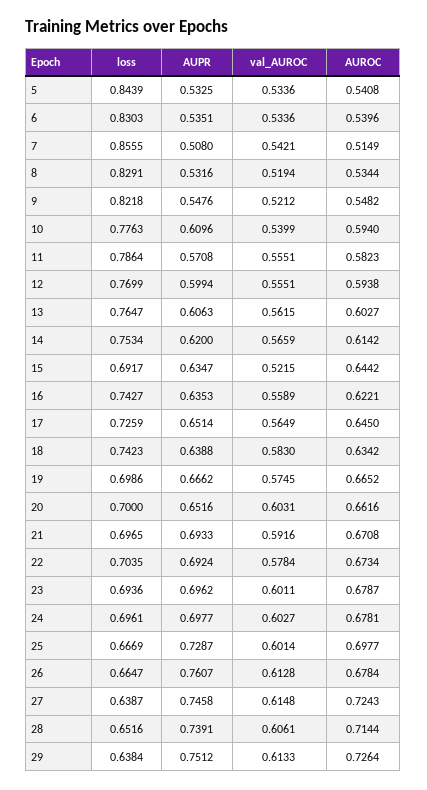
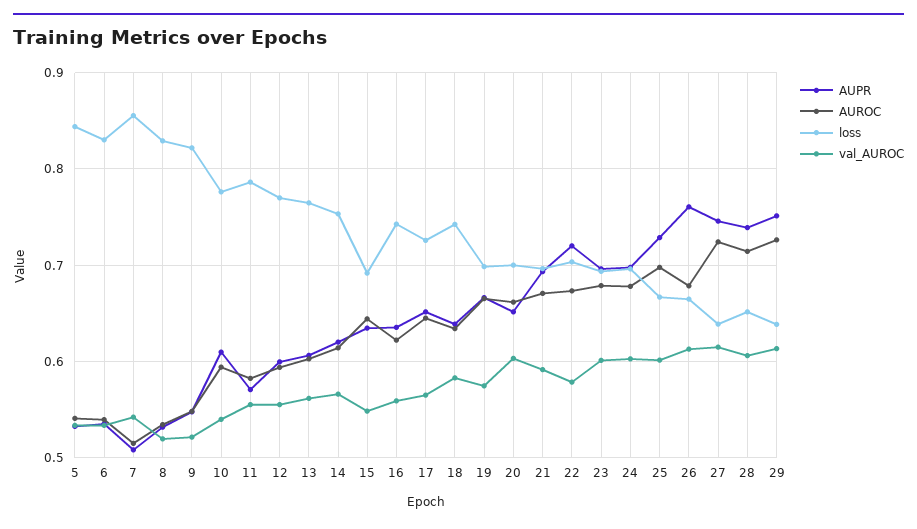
  {
    "loss": {
      "5": 0.8439,
      "6": 0.8303,
      "7": 0.8555,
      "8": 0.8291,
      "9": 0.8218,
      "10": 0.7763,
      "11": 0.7864,
      "12": 0.7699,
      "13": 0.7647,
      "14": 0.7534,
      "15": 0.6917,
      "16": 0.7427,
      "17": 0.7259,
      "18": 0.7423,
      "19": 0.6986,
      "20": 0.7,
      "21": 0.6965,
      "22": 0.7035,
      "23": 0.6936,
      "24": 0.6961,
      "25": 0.6669,
      "26": 0.6647,
      "27": 0.6387,
      "28": 0.6516,
      "29": 0.6384
    },
    "AUPR": {
      "5": 0.5325,
      "6": 0.5351,
      "7": 0.508,
      "8": 0.5316,
      "9": 0.5476,
      "10": 0.6096,
      "11": 0.5708,
      "12": 0.5994,
      "13": 0.6063,
      "14": 0.62,
      "15": 0.6347,
      "16": 0.6353,
      "17": 0.6514,
      "18": 0.6388,
      "19": 0.6662,
      "20": 0.6516,
      "21": 0.6933,
-     "22": 0.6924,
+     "22": 0.72,
      "23": 0.6962,
      "24": 0.6977,
      "25": 0.7287,
      "26": 0.7607,
      "27": 0.7458,
      "28": 0.7391,
      "29": 0.7512
    },
    "val_AUROC": {
      "5": 0.5336,
      "6": 0.5336,
      "7": 0.5421,
      "8": 0.5194,
      "9": 0.5212,
      "10": 0.5399,
      "11": 0.5551,
      "12": 0.5551,
      "13": 0.5615,
      "14": 0.5659,
-     "15": 0.5215,
+     "15": 0.55,
      "16": 0.5589,
      "17": 0.5649,
      "18": 0.583,
      "19": 0.5745,
      "20": 0.6031,
      "21": 0.5916,
      "22": 0.5784,
      "23": 0.6011,
      "24": 0.6027,
      "25": 0.6014,
      "26": 0.6128,
      "27": 0.6148,
      "28": 0.6061,
      "29": 0.6133
    },
    "AUROC": {
      "5": 0.5408,
      "6": 0.5396,
      "7": 0.5149,
      "8": 0.5344,
      "9": 0.5482,
      "10": 0.594,
      "11": 0.5823,
      "12": 0.5938,
      "13": 0.6027,
      "14": 0.6142,
      "15": 0.6442,
      "16": 0.6221,
      "17": 0.645,
      "18": 0.6342,
      "19": 0.6652,
      "20": 0.6616,
      "21": 0.6708,
      "22": 0.6734,
      "23": 0.6787,
      "24": 0.6781,
      "25": 0.6977,
      "26": 0.6784,
      "27": 0.7243,
      "28": 0.7144,
      "29": 0.7264
    }
  }

